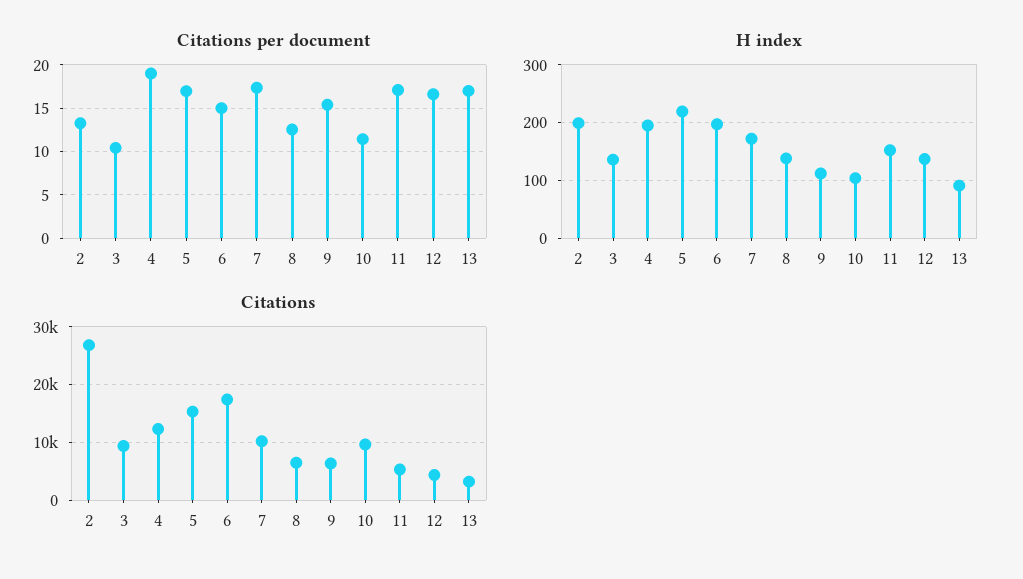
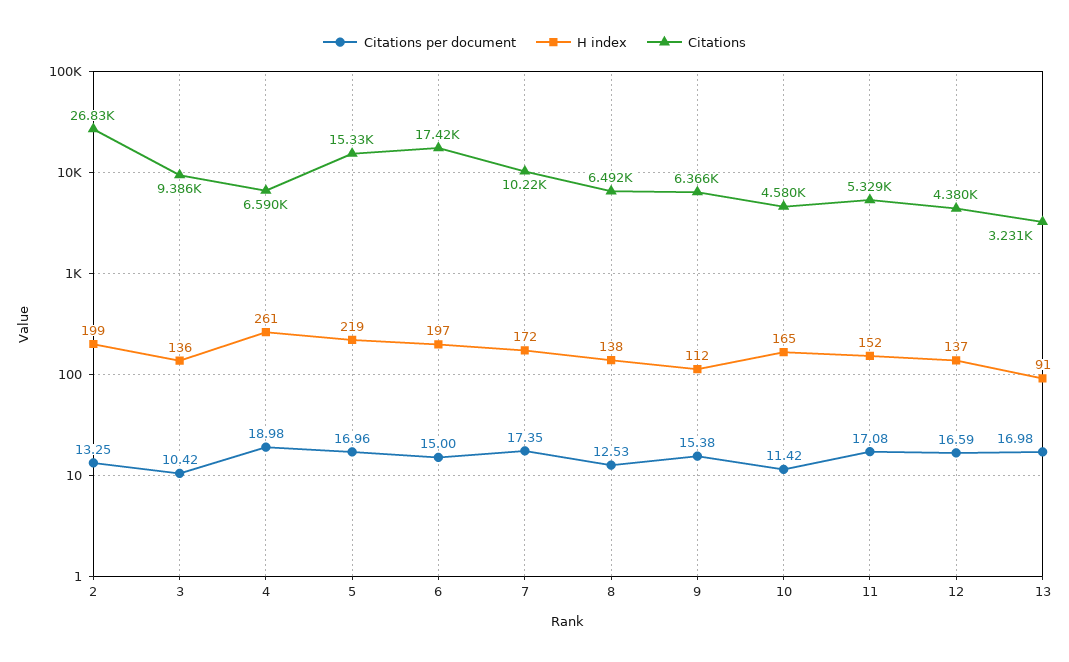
  {
    "Citations per document": {
      "2": 13.25,
      "3": 10.42,
      "4": 18.98,
      "5": 16.96,
      "6": 15,
      "7": 17.35,
      "8": 12.53,
      "9": 15.38,
      "10": 11.42,
      "11": 17.08,
      "12": 16.59,
      "13": 16.98
    },
    "H index": {
      "2": 199,
      "3": 136,
-     "4": 200,
+     "4": 261,
      "5": 219,
      "6": 197,
      "7": 172,
      "8": 138,
      "9": 112,
-     "10": 100,
+     "10": 165,
      "11": 152,
      "12": 137,
      "13": 91
    },
    "Citations": {
      "2": 26830,
      "3": 9386,
-     "4": 12000,
+     "4": 6590,
      "5": 15330,
      "6": 17420,
      "7": 10220,
      "8": 6492,
      "9": 6366,
-     "10": 10000,
+     "10": 4580,
      "11": 5329,
      "12": 4380,
      "13": 3231
    }
  }

